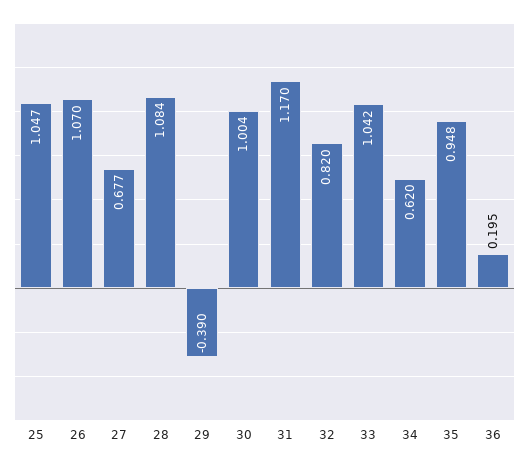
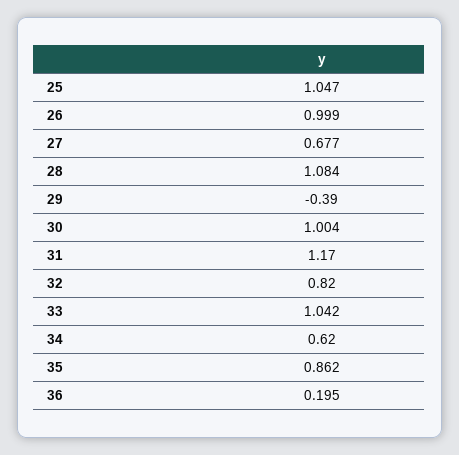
  {
    "25": 1.047,
-   "26": 1.07,
+   "26": 0.999,
    "27": 0.677,
    "28": 1.084,
    "29": -0.39,
    "30": 1.004,
    "31": 1.17,
    "32": 0.82,
    "33": 1.042,
    "34": 0.62,
-   "35": 0.948,
+   "35": 0.862,
    "36": 0.195
  }

